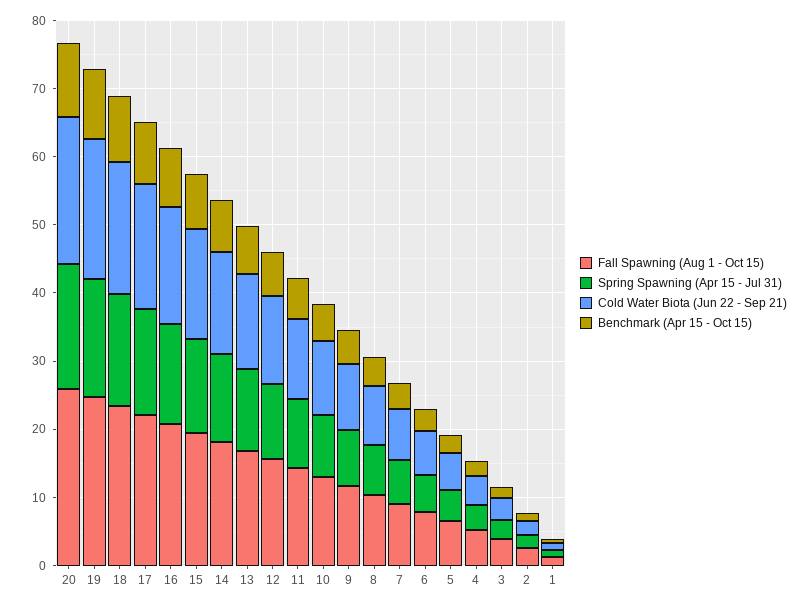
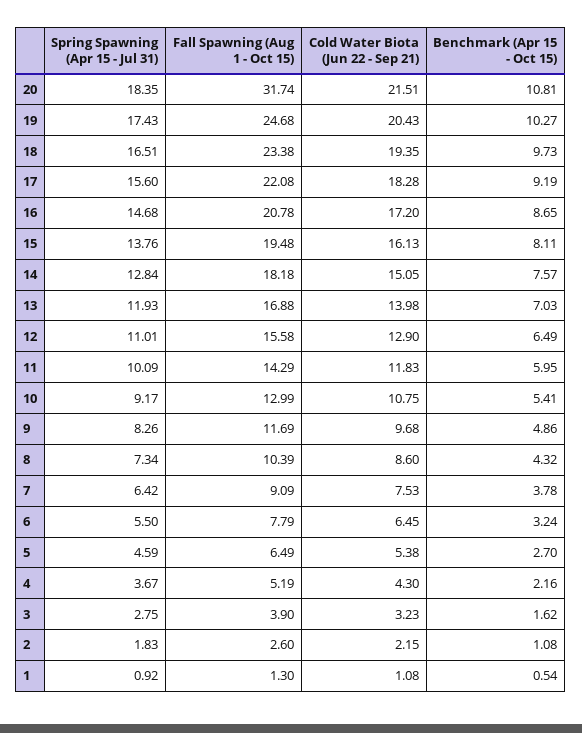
  {
    "Fall Spawning (Aug 1 - Oct 15)": {
-     "20": 26,
+     "20": 31.74,
      "19": 24.68,
      "18": 23.38,
      "17": 22.08,
      "16": 20.78,
      "15": 19.48,
      "14": 18.18,
      "13": 16.88,
      "12": 15.58,
      "11": 14.29,
      "10": 12.99,
      "9": 11.69,
      "8": 10.39,
      "7": 9.09,
      "6": 7.79,
      "5": 6.49,
      "4": 5.19,
      "3": 3.9,
      "2": 2.6,
      "1": 1.3
    },
    "Spring Spawning (Apr 15 - Jul 31)": {
      "20": 18.35,
      "19": 17.43,
      "18": 16.51,
      "17": 15.6,
      "16": 14.68,
      "15": 13.76,
      "14": 12.84,
      "13": 11.93,
      "12": 11.01,
      "11": 10.09,
      "10": 9.17,
      "9": 8.26,
      "8": 7.34,
      "7": 6.42,
      "6": 5.5,
      "5": 4.59,
      "4": 3.67,
      "3": 2.75,
      "2": 1.83,
      "1": 0.92
    },
    "Cold Water Biota (Jun 22 - Sep 21)": {
      "20": 21.51,
      "19": 20.43,
      "18": 19.35,
      "17": 18.28,
      "16": 17.2,
      "15": 16.13,
      "14": 15.05,
      "13": 13.98,
      "12": 12.9,
      "11": 11.83,
      "10": 10.75,
      "9": 9.68,
      "8": 8.6,
      "7": 7.53,
      "6": 6.45,
      "5": 5.38,
      "4": 4.3,
      "3": 3.23,
      "2": 2.15,
      "1": 1.08
    },
    "Benchmark (Apr 15 - Oct 15)": {
      "20": 10.81,
      "19": 10.27,
      "18": 9.73,
      "17": 9.19,
      "16": 8.65,
      "15": 8.11,
      "14": 7.57,
      "13": 7.03,
      "12": 6.49,
      "11": 5.95,
      "10": 5.41,
      "9": 4.86,
      "8": 4.32,
      "7": 3.78,
      "6": 3.24,
      "5": 2.7,
      "4": 2.16,
      "3": 1.62,
      "2": 1.08,
      "1": 0.54
    }
  }

